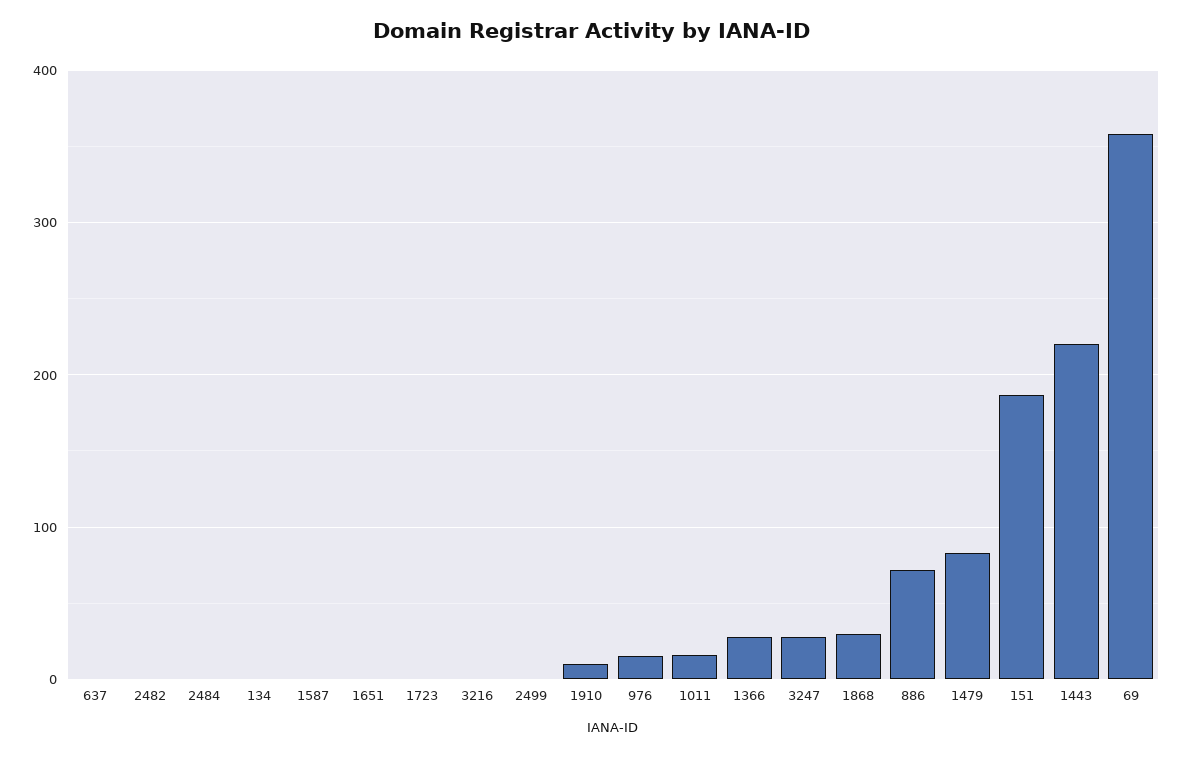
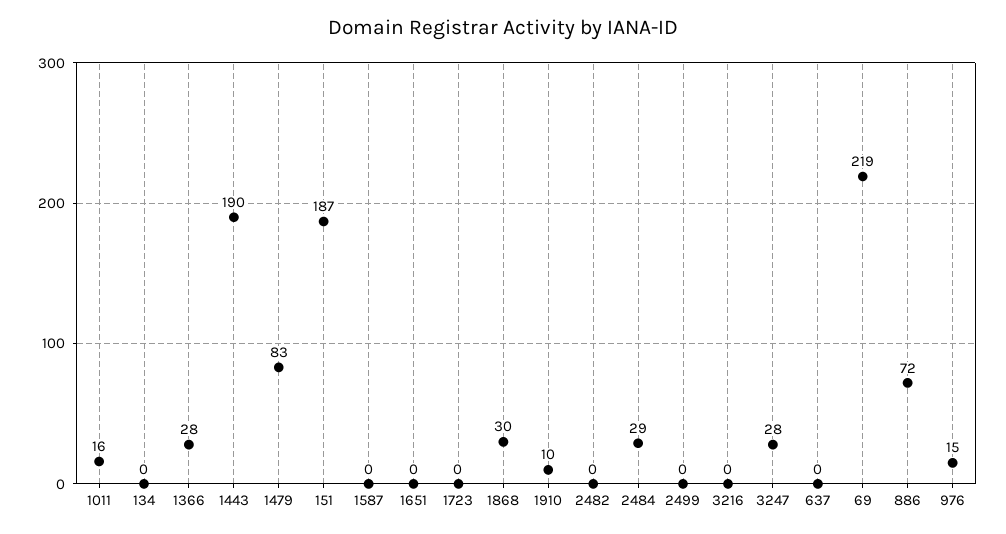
  {
    "637": 0,
    "2482": 0,
-   "2484": 0,
+   "2484": 29,
    "134": 0,
    "1587": 0,
    "1651": 0,
    "1723": 0,
    "3216": 0,
    "2499": 0,
    "1910": 10,
    "976": 15,
    "1011": 16,
    "1366": 28,
    "3247": 28,
    "1868": 30,
    "886": 72,
    "1479": 83,
    "151": 187,
-   "1443": 220,
+   "1443": 190,
-   "69": 360
+   "69": 219
  }

